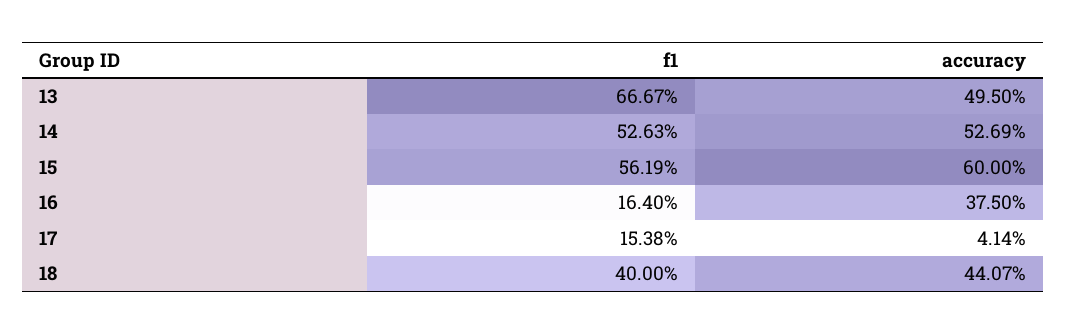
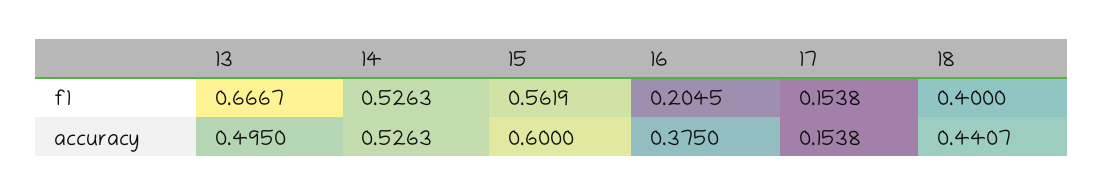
  {
    "f1": {
      "13": 0.6667,
      "14": 0.5263,
      "15": 0.5619,
-     "16": 0.164,
+     "16": 0.2045,
      "17": 0.1538,
      "18": 0.4
    },
    "accuracy": {
      "13": 0.495,
-     "14": 0.5269,
+     "14": 0.5263,
      "15": 0.6,
      "16": 0.375,
-     "17": 0.0414,
+     "17": 0.1538,
      "18": 0.4407
    }
  }

